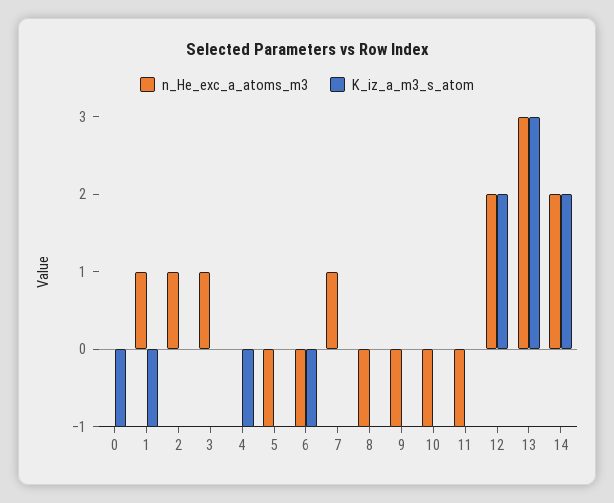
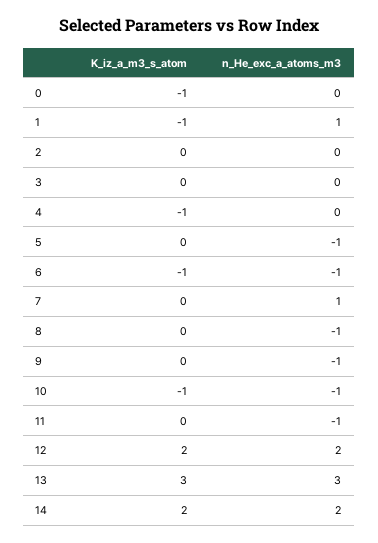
  {
    "n_He_exc_a_atoms_m3": {
      "0": 0,
      "1": 1,
-     "2": 1,
+     "2": 0,
-     "3": 1,
+     "3": 0,
      "4": 0,
      "5": -1,
      "6": -1,
      "7": 1,
      "8": -1,
      "9": -1,
      "10": -1,
      "11": -1,
      "12": 2,
      "13": 3,
      "14": 2
    },
    "K_iz_a_m3_s_atom": {
      "0": -1,
      "1": -1,
      "2": 0,
      "3": 0,
      "4": -1,
      "5": 0,
      "6": -1,
      "7": 0,
      "8": 0,
      "9": 0,
-     "10": 0,
+     "10": -1,
      "11": 0,
      "12": 2,
      "13": 3,
      "14": 2
    }
  }

